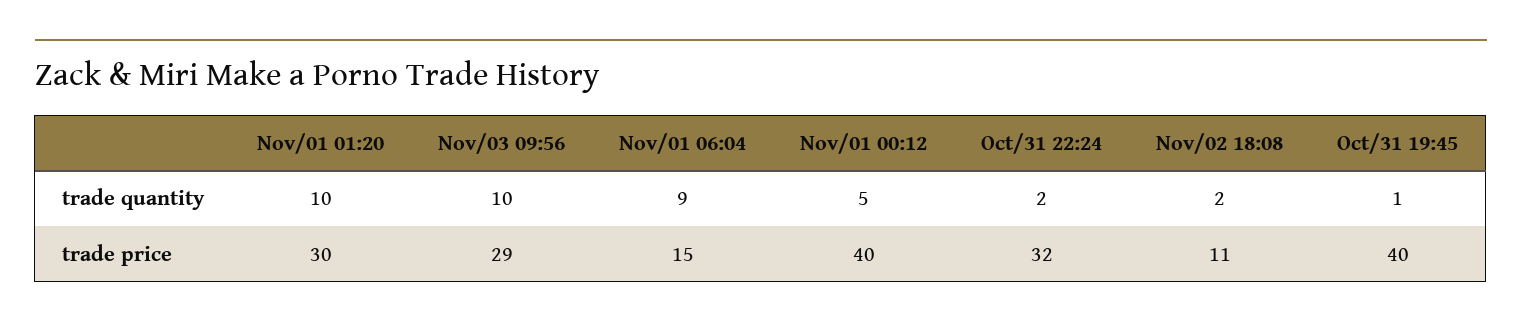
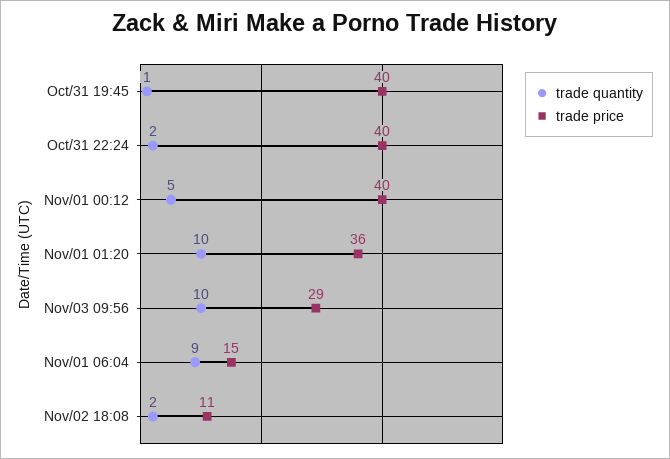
  {
    "trade quantity": {
      "Nov/01 01:20": 10,
      "Nov/03 09:56": 10,
      "Nov/01 06:04": 9,
      "Nov/01 00:12": 5,
      "Oct/31 22:24": 2,
      "Nov/02 18:08": 2,
      "Oct/31 19:45": 1
    },
    "trade price": {
-     "Nov/01 01:20": 30,
+     "Nov/01 01:20": 36,
      "Nov/03 09:56": 29,
      "Nov/01 06:04": 15,
      "Nov/01 00:12": 40,
-     "Oct/31 22:24": 32,
+     "Oct/31 22:24": 40,
      "Nov/02 18:08": 11,
      "Oct/31 19:45": 40
    }
  }

